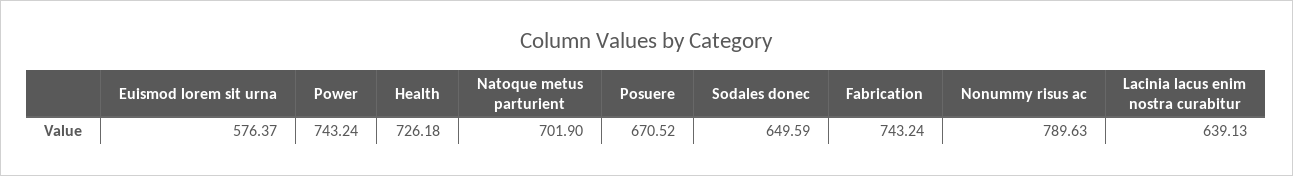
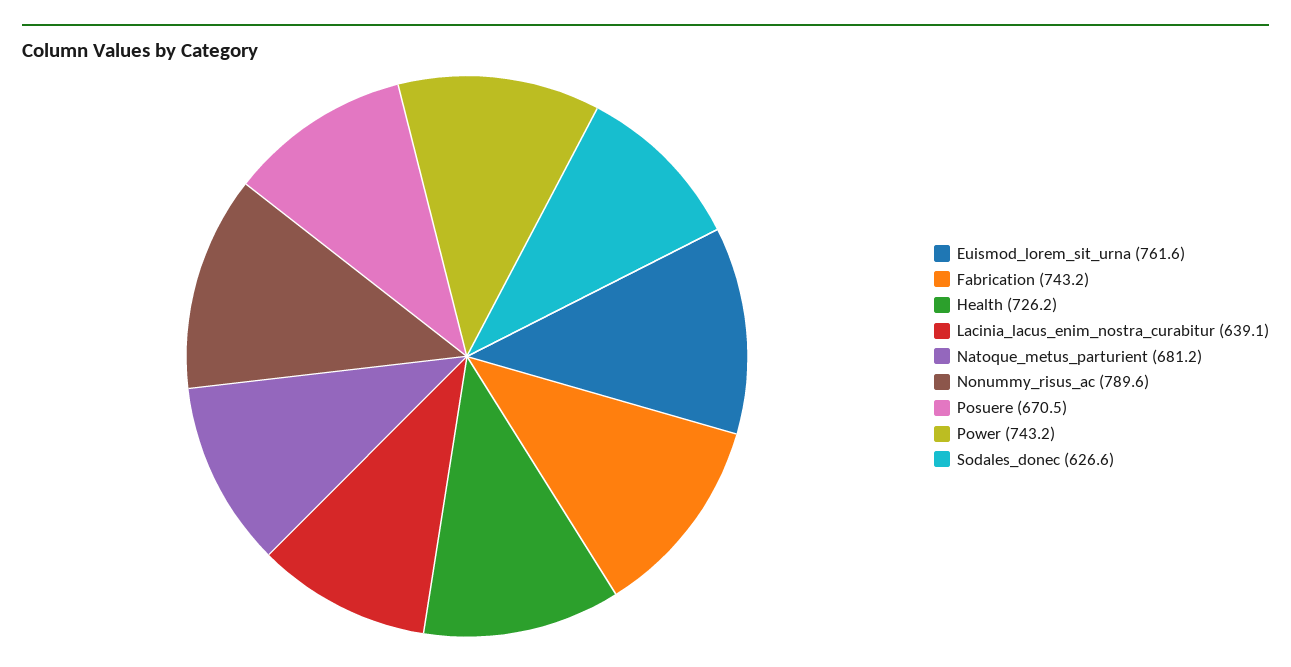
  {
-   "Euismod lorem sit urna": 576.37,
+   "Euismod lorem sit urna": 761.6,
    "Power": 743.24,
    "Health": 726.18,
-   "Natoque metus parturient": 701.9,
+   "Natoque metus parturient": 681.2,
    "Posuere": 670.52,
-   "Sodales donec": 649.59,
+   "Sodales donec": 626.6,
    "Fabrication": 743.24,
    "Nonummy risus ac": 789.63,
    "Lacinia lacus enim nostra curabitur": 639.13
  }

